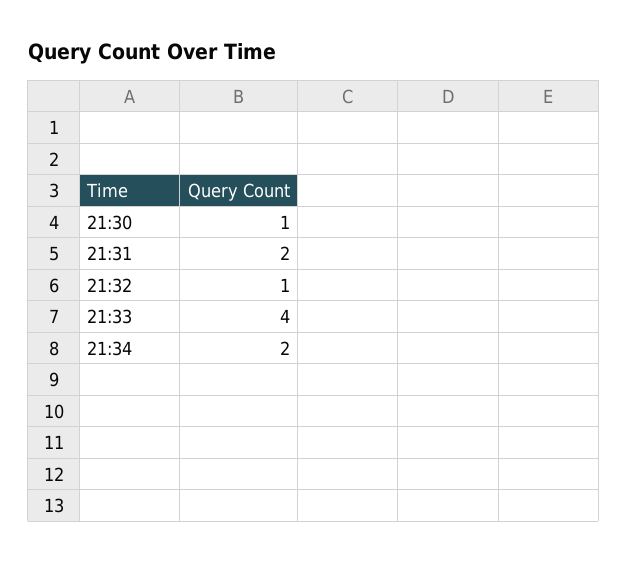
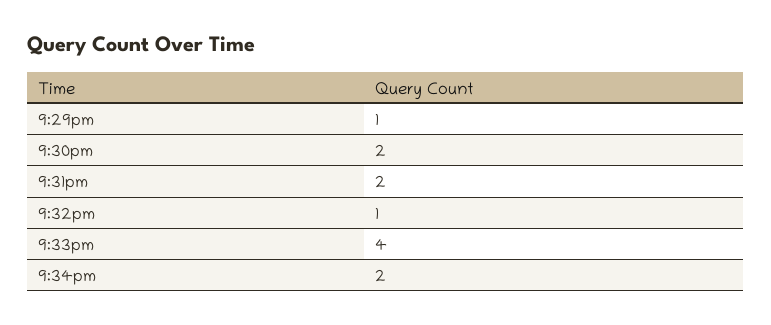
  {
-   "21:30": 1,
+   "21:30": 2,
    "21:31": 2,
    "21:32": 1,
    "21:33": 4,
-   "21:34": 2
+   "21:34": 2,
+   "9:29pm": 1
  }

